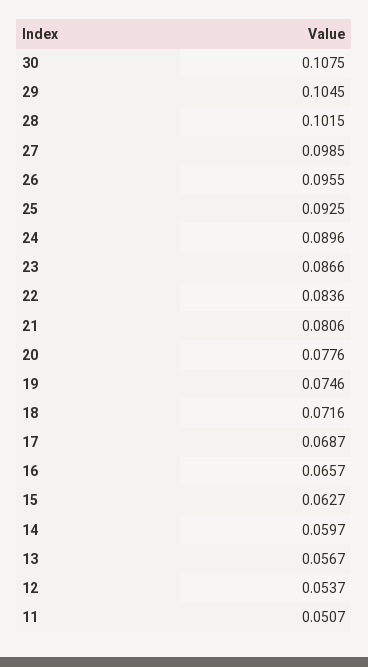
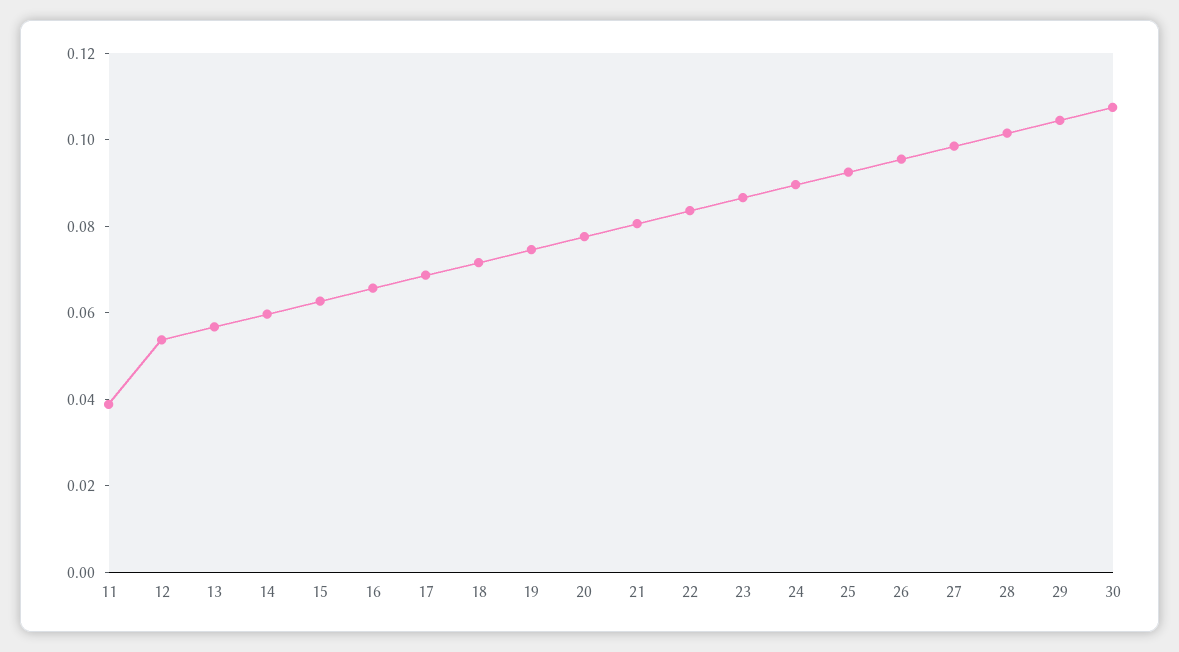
  {
    "30": 0.1075,
    "29": 0.1045,
    "28": 0.1015,
    "27": 0.0985,
    "26": 0.0955,
    "25": 0.0925,
    "24": 0.0896,
    "23": 0.0866,
    "22": 0.0836,
    "21": 0.0806,
    "20": 0.0776,
    "19": 0.0746,
    "18": 0.0716,
    "17": 0.0687,
    "16": 0.0657,
    "15": 0.0627,
    "14": 0.0597,
    "13": 0.0567,
    "12": 0.0537,
-   "11": 0.0507
+   "11": 0.04
  }

